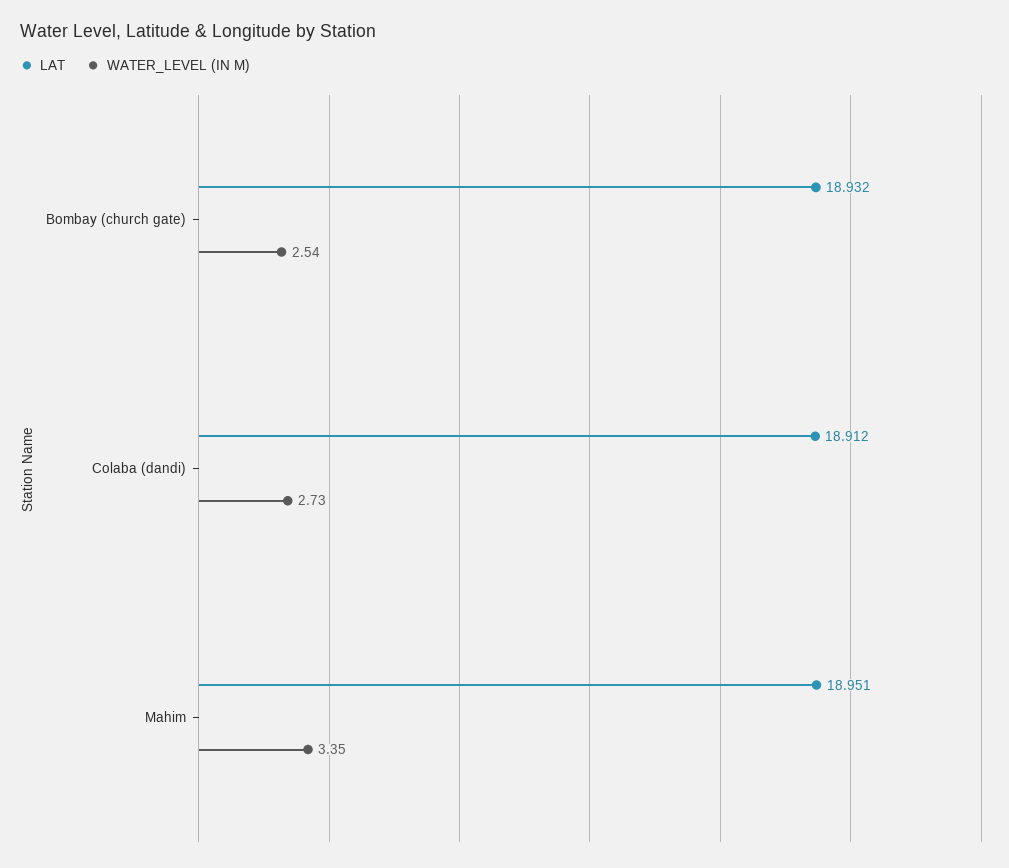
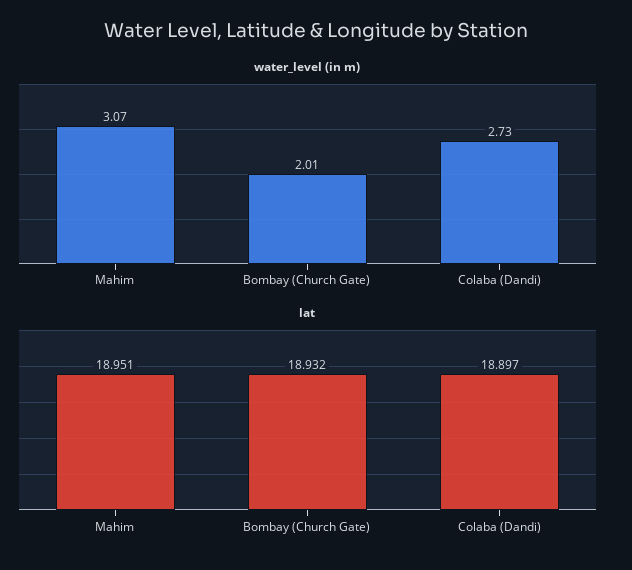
  {
    "LAT": {
      "Bombay (church gate)": 18.932,
-     "Colaba (dandi)": 18.912,
+     "Colaba (dandi)": 18.897,
      "Mahim": 18.951
    },
    "WATER_LEVEL (IN M)": {
-     "Bombay (church gate)": 2.54,
+     "Bombay (church gate)": 2.01,
      "Colaba (dandi)": 2.73,
-     "Mahim": 3.35
+     "Mahim": 3.07
    }
  }

